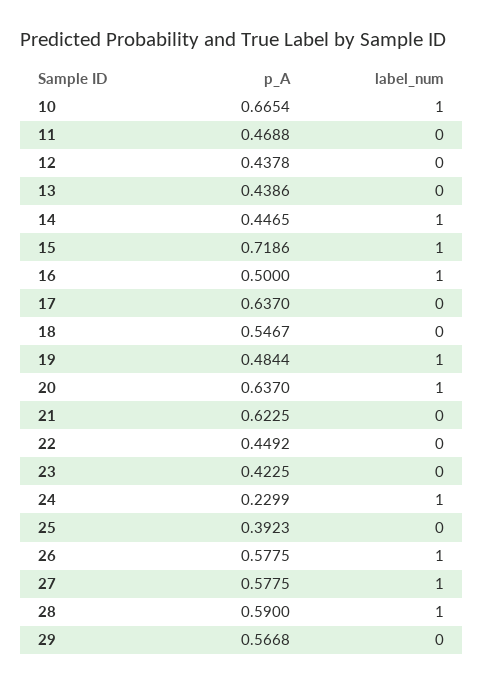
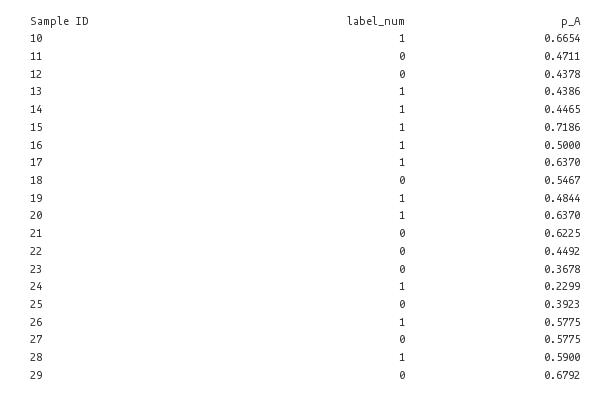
  {
    "p_A": {
      "10": 0.6654,
-     "11": 0.4688,
+     "11": 0.4711,
      "12": 0.4378,
      "13": 0.4386,
      "14": 0.4465,
      "15": 0.7186,
      "16": 0.5,
      "17": 0.637,
      "18": 0.5467,
      "19": 0.4844,
      "20": 0.637,
      "21": 0.6225,
      "22": 0.4492,
-     "23": 0.4225,
+     "23": 0.3678,
      "24": 0.2299,
      "25": 0.3923,
      "26": 0.5775,
      "27": 0.5775,
      "28": 0.59,
-     "29": 0.5668
+     "29": 0.6792
    },
    "label_num": {
      "10": 1,
      "11": 0,
      "12": 0,
-     "13": 0,
+     "13": 1,
      "14": 1,
      "15": 1,
      "16": 1,
-     "17": 0,
+     "17": 1,
      "18": 0,
      "19": 1,
      "20": 1,
      "21": 0,
      "22": 0,
      "23": 0,
      "24": 1,
      "25": 0,
      "26": 1,
-     "27": 1,
+     "27": 0,
      "28": 1,
      "29": 0
    }
  }

